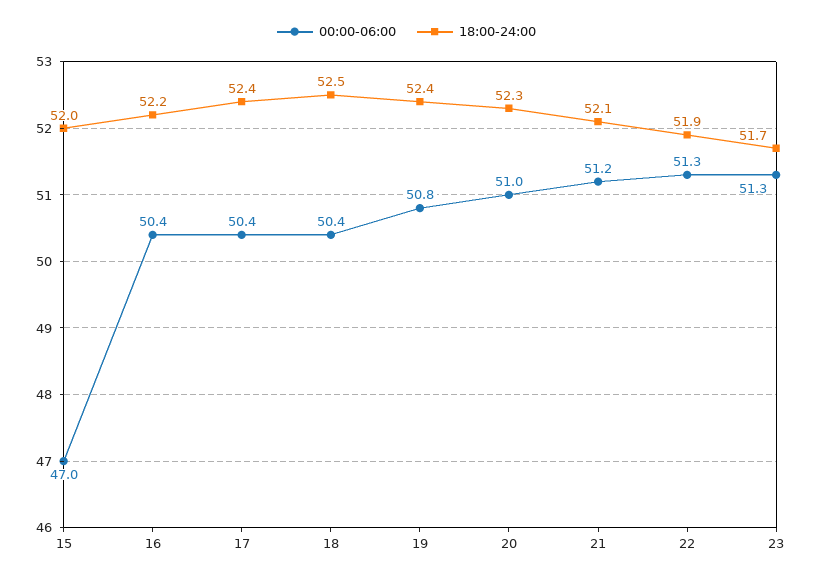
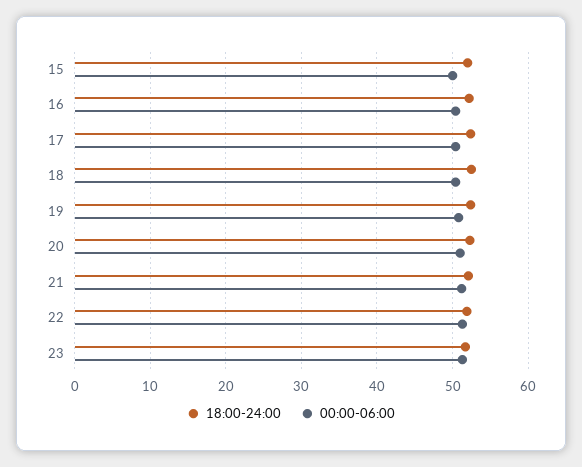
  {
    "00:00-06:00": {
-     "15": 47,
+     "15": 50,
      "16": 50.4,
      "17": 50.4,
      "18": 50.4,
      "19": 50.8,
      "20": 51,
      "21": 51.2,
      "22": 51.3,
      "23": 51.3
    },
    "18:00-24:00": {
      "15": 52,
      "16": 52.2,
      "17": 52.4,
      "18": 52.5,
      "19": 52.4,
      "20": 52.3,
      "21": 52.1,
      "22": 51.9,
      "23": 51.7
    }
  }

